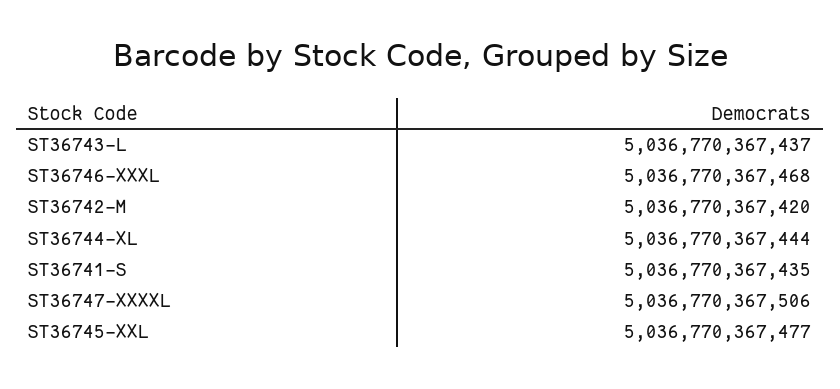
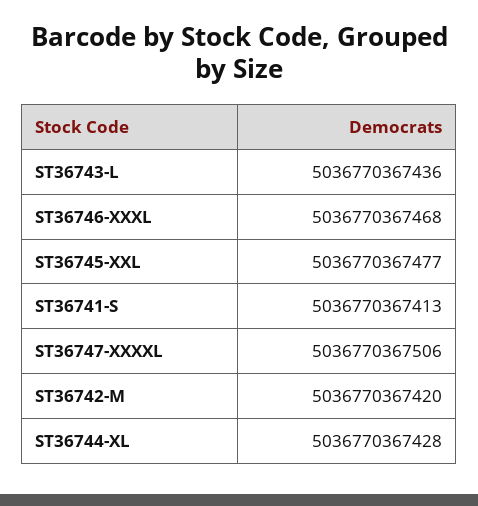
  {
-   "ST36743-L": 5036770367437,
+   "ST36743-L": 5036770367436,
    "ST36746-XXXL": 5036770367468,
    "ST36742-M": 5036770367420,
-   "ST36744-XL": 5036770367444,
+   "ST36744-XL": 5036770367428,
-   "ST36741-S": 5036770367435,
+   "ST36741-S": 5036770367413,
    "ST36747-XXXXL": 5036770367506,
    "ST36745-XXL": 5036770367477
  }

